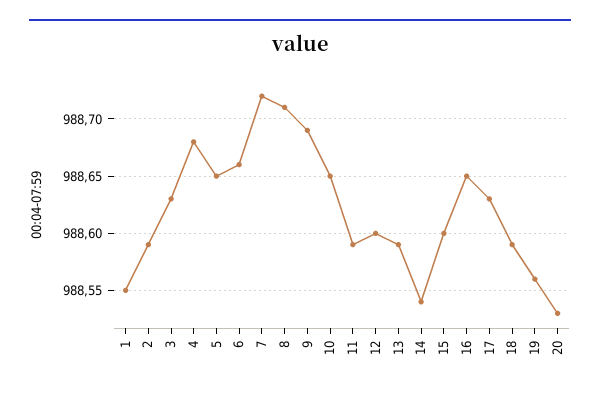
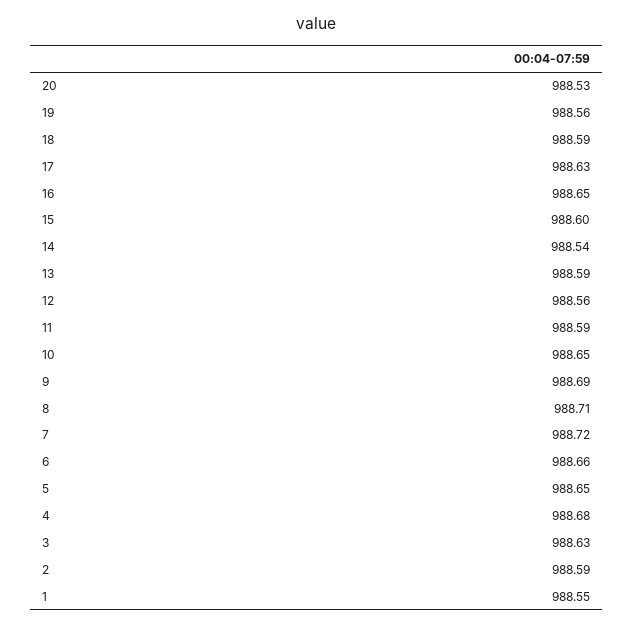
  {
    "1": 988.55,
    "2": 988.59,
    "3": 988.63,
    "4": 988.68,
    "5": 988.65,
    "6": 988.66,
    "7": 988.72,
    "8": 988.71,
    "9": 988.69,
    "10": 988.65,
    "11": 988.59,
-   "12": 988.6,
+   "12": 988.56,
    "13": 988.59,
    "14": 988.54,
    "15": 988.6,
    "16": 988.65,
    "17": 988.63,
    "18": 988.59,
    "19": 988.56,
    "20": 988.53
  }

